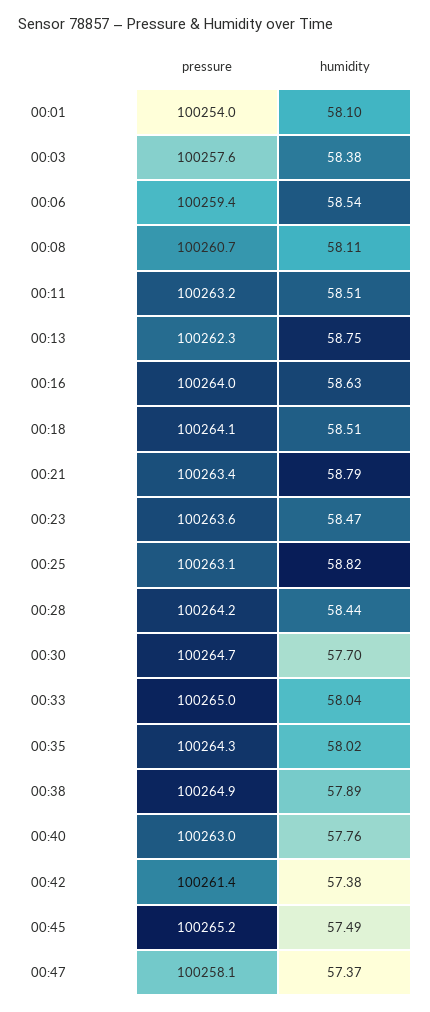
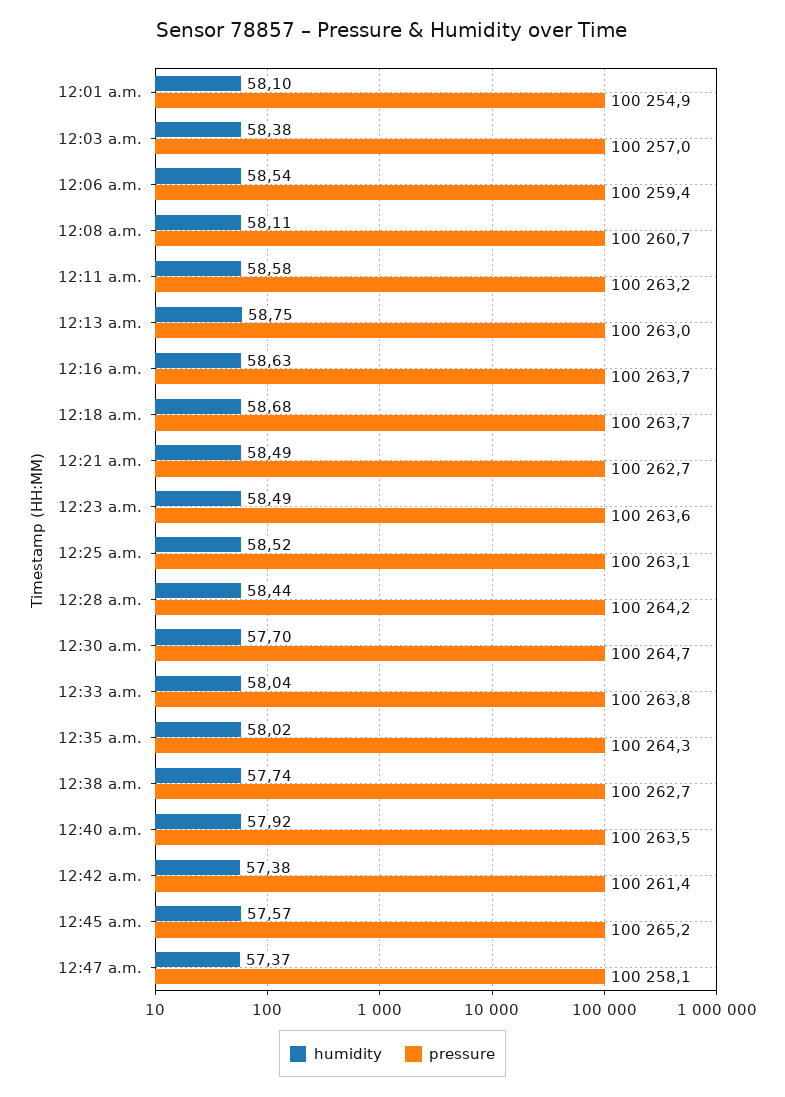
  {
    "pressure": {
-     "00:01": 100254,
+     "00:01": 100254.9,
-     "00:03": 100257.6,
+     "00:03": 100257,
      "00:06": 100259.4,
      "00:08": 100260.7,
      "00:11": 100263.2,
-     "00:13": 100262.3,
+     "00:13": 100263,
-     "00:16": 100264,
+     "00:16": 100263.7,
-     "00:18": 100264.1,
+     "00:18": 100263.7,
-     "00:21": 100263.4,
+     "00:21": 100262.7,
      "00:23": 100263.6,
      "00:25": 100263.1,
      "00:28": 100264.2,
      "00:30": 100264.7,
-     "00:33": 100265,
+     "00:33": 100263.8,
      "00:35": 100264.3,
-     "00:38": 100264.9,
+     "00:38": 100262.7,
-     "00:40": 100263,
+     "00:40": 100263.5,
      "00:42": 100261.4,
      "00:45": 100265.2,
      "00:47": 100258.1
    },
    "humidity": {
      "00:01": 58.1,
      "00:03": 58.38,
      "00:06": 58.54,
      "00:08": 58.11,
-     "00:11": 58.51,
+     "00:11": 58.58,
      "00:13": 58.75,
      "00:16": 58.63,
-     "00:18": 58.51,
+     "00:18": 58.68,
-     "00:21": 58.79,
+     "00:21": 58.49,
-     "00:23": 58.47,
+     "00:23": 58.49,
-     "00:25": 58.82,
+     "00:25": 58.52,
      "00:28": 58.44,
      "00:30": 57.7,
      "00:33": 58.04,
      "00:35": 58.02,
-     "00:38": 57.89,
+     "00:38": 57.74,
-     "00:40": 57.76,
+     "00:40": 57.92,
      "00:42": 57.38,
-     "00:45": 57.49,
+     "00:45": 57.57,
      "00:47": 57.37
    }
  }

